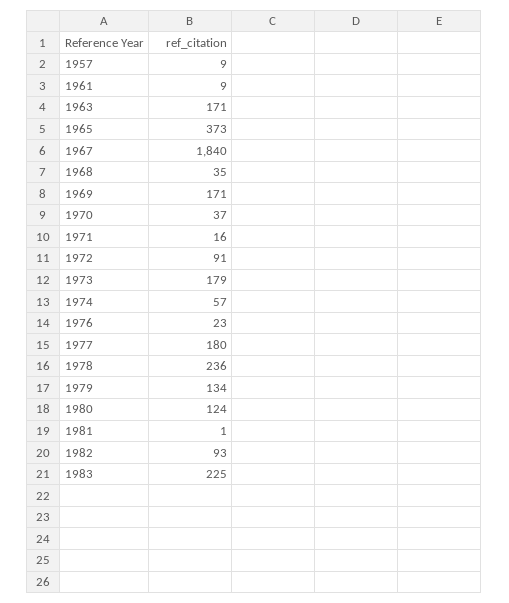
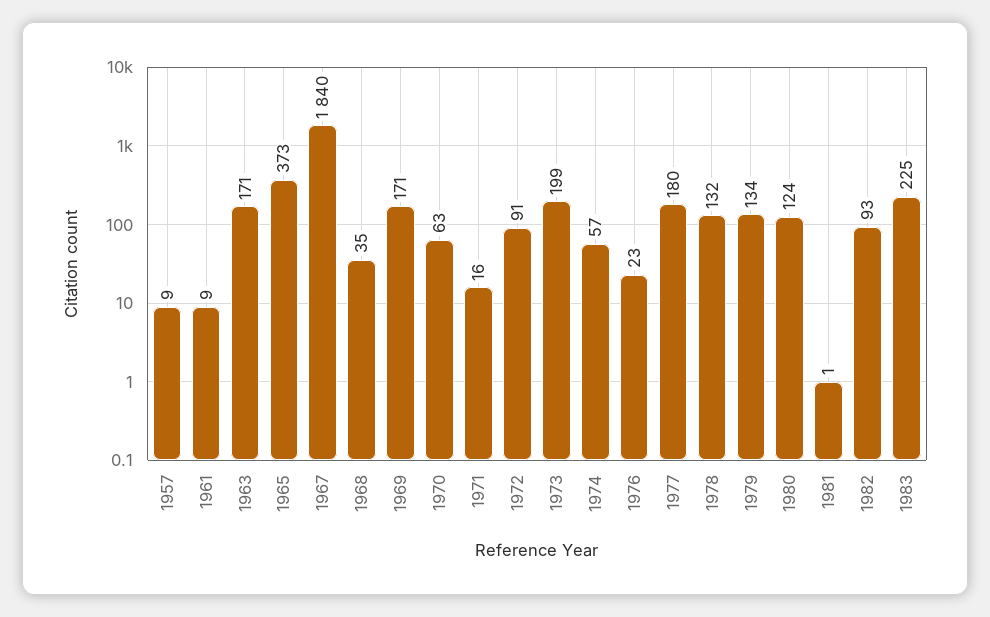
  {
    "1957": 9,
    "1961": 9,
    "1963": 171,
    "1965": 373,
    "1967": 1840,
    "1968": 35,
    "1969": 171,
-   "1970": 37,
+   "1970": 63,
    "1971": 16,
    "1972": 91,
-   "1973": 179,
+   "1973": 199,
    "1974": 57,
    "1976": 23,
    "1977": 180,
-   "1978": 236,
+   "1978": 132,
    "1979": 134,
    "1980": 124,
    "1981": 1,
    "1982": 93,
    "1983": 225
  }

